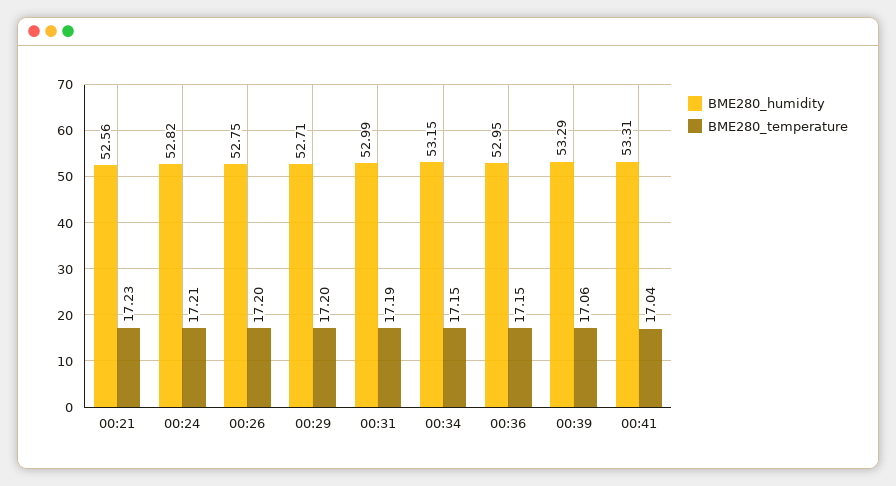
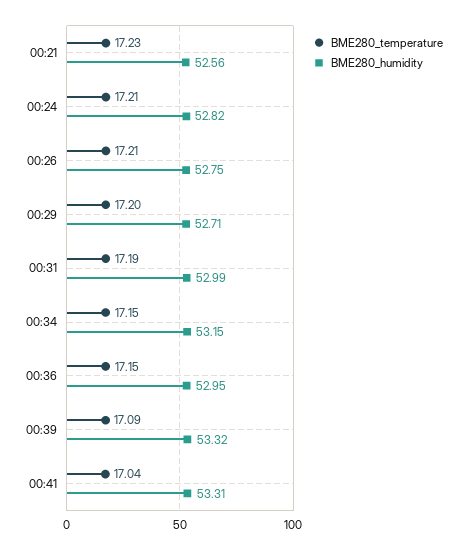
  {
    "BME280_humidity": {
      "00:21": 52.56,
      "00:24": 52.82,
      "00:26": 52.75,
      "00:29": 52.71,
      "00:31": 52.99,
      "00:34": 53.15,
      "00:36": 52.95,
-     "00:39": 53.29,
+     "00:39": 53.32,
      "00:41": 53.31
    },
    "BME280_temperature": {
      "00:21": 17.23,
      "00:24": 17.21,
-     "00:26": 17.2,
+     "00:26": 17.21,
      "00:29": 17.2,
      "00:31": 17.19,
      "00:34": 17.15,
      "00:36": 17.15,
-     "00:39": 17.06,
+     "00:39": 17.09,
      "00:41": 17.04
    }
  }

